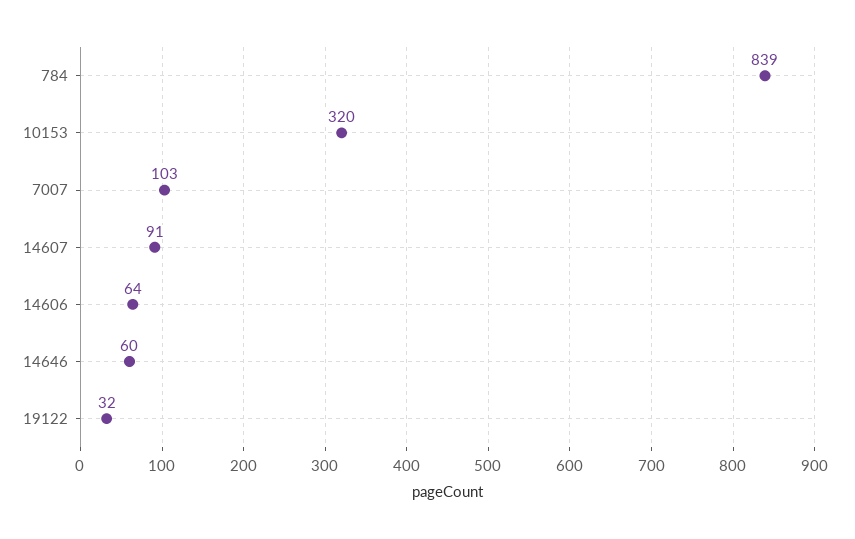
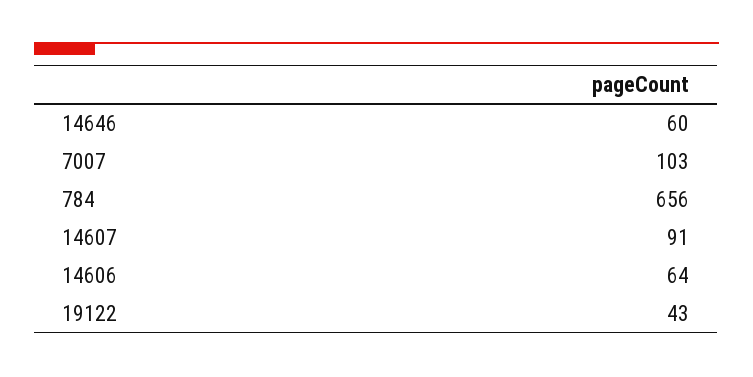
  {
-   "784": 839,
+   "784": 656,
-   "10153": 320,
    "7007": 103,
    "14607": 91,
    "14606": 64,
    "14646": 60,
-   "19122": 32
+   "19122": 43
  }

